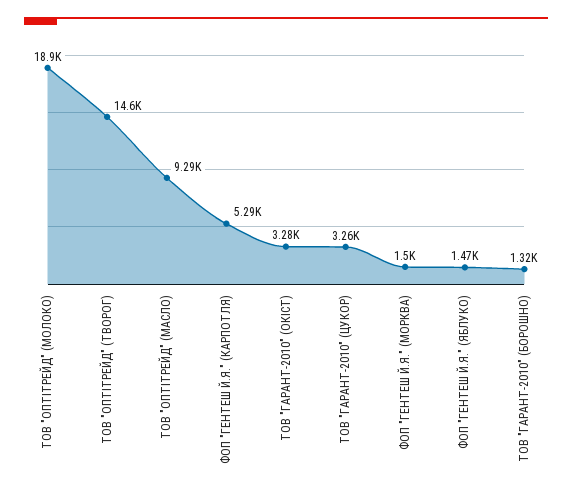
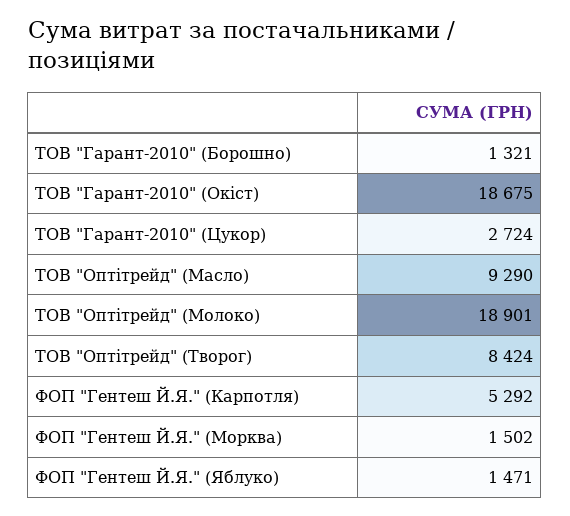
  {
    "ТОВ \"ОПТІТРЕЙД\" (МОЛОКО)": 18901,
-   "ТОВ \"ОПТІТРЕЙД\" (ТВОРОГ)": 14600,
+   "ТОВ \"ОПТІТРЕЙД\" (ТВОРОГ)": 8424,
    "ТОВ \"ОПТІТРЕЙД\" (МАСЛО)": 9290,
    "ФОП \"ГЕНТЕШ Й.Я.\" (КАРПОТЛЯ)": 5292,
-   "ТОВ \"ГАРАНТ-2010\" (ОКІСТ)": 3280,
+   "ТОВ \"ГАРАНТ-2010\" (ОКІСТ)": 18675,
-   "ТОВ \"ГАРАНТ-2010\" (ЦУКОР)": 3260,
+   "ТОВ \"ГАРАНТ-2010\" (ЦУКОР)": 2724,
    "ФОП \"ГЕНТЕШ Й.Я.\" (МОРКВА)": 1502,
    "ФОП \"ГЕНТЕШ Й.Я.\" (ЯБЛУКО)": 1471,
    "ТОВ \"ГАРАНТ-2010\" (БОРОШНО)": 1321
  }

